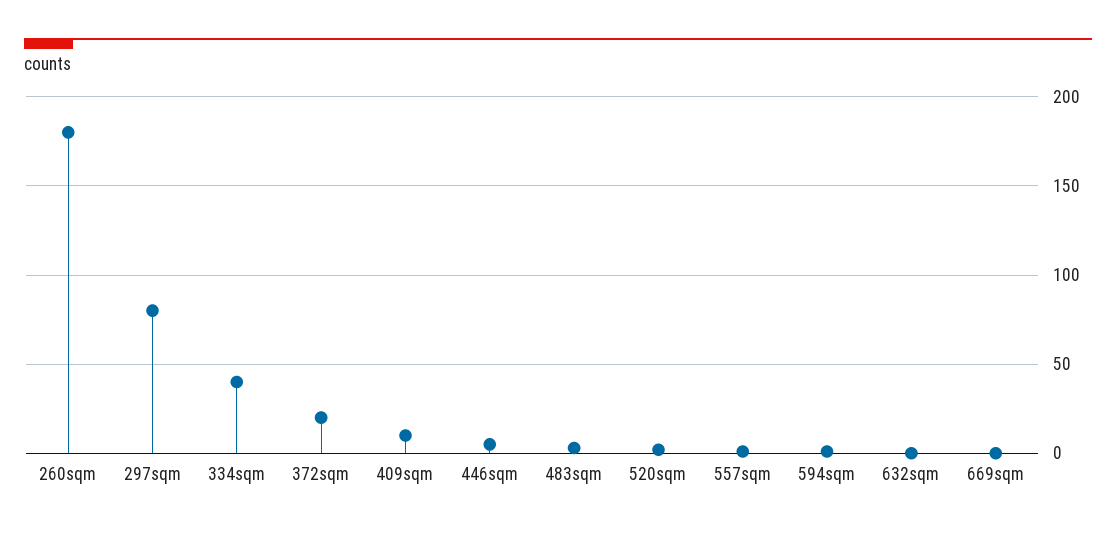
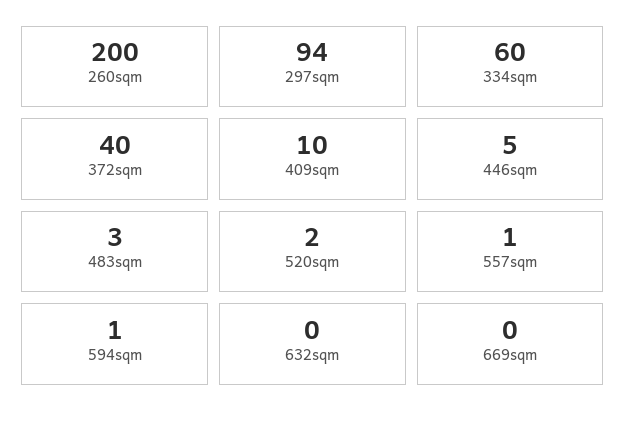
  {
-   "260sqm": 180,
+   "260sqm": 200,
-   "297sqm": 80,
+   "297sqm": 94,
-   "334sqm": 40,
+   "334sqm": 60,
-   "372sqm": 20,
+   "372sqm": 40,
    "409sqm": 10,
    "446sqm": 5,
    "483sqm": 3,
    "520sqm": 2,
    "557sqm": 1,
    "594sqm": 1,
    "632sqm": 0,
    "669sqm": 0
  }

